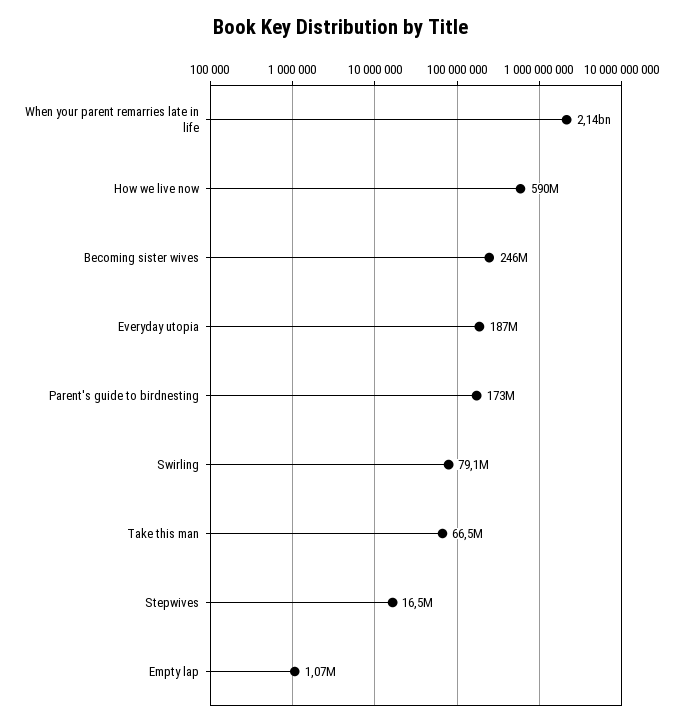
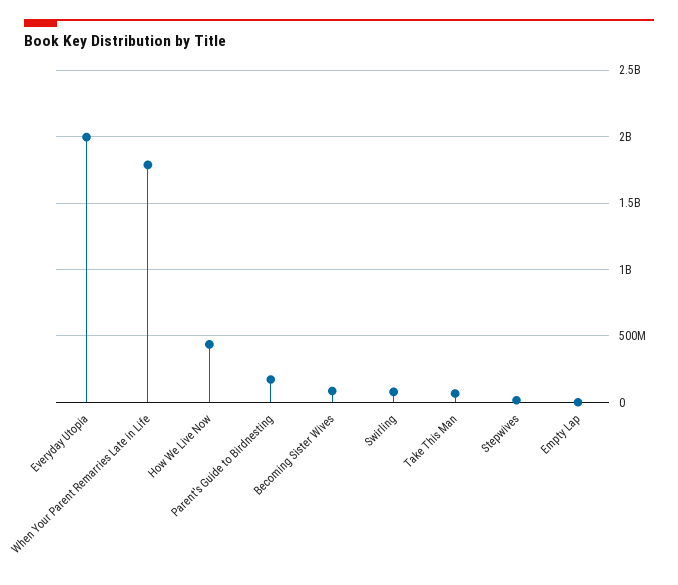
  {
-   "When your parent remarries late in life": 2140000000,
+   "When your parent remarries late in life": 1800000000,
-   "How we live now": 590000000,
+   "How we live now": 450000000,
-   "Becoming sister wives": 246000000,
+   "Becoming sister wives": 100000000,
-   "Everyday utopia": 187000000,
+   "Everyday utopia": 2000000000,
    "Parent's guide to birdnesting": 173000000,
    "Swirling": 79100000,
    "Take this man": 66500000,
    "Stepwives": 16500000,
    "Empty lap": 1070000
  }

